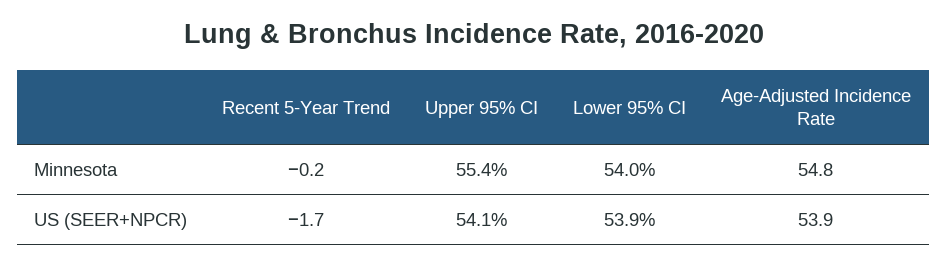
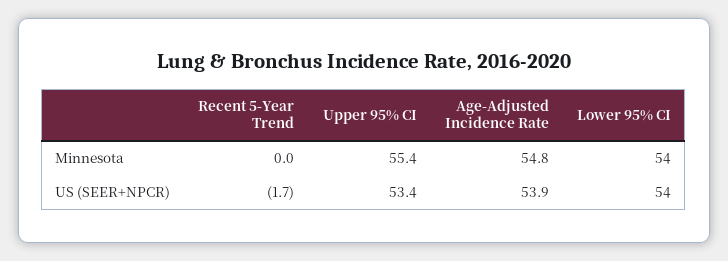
  {
    "Recent 5-Year Trend": {
-     "Minnesota": -0.2,
+     "Minnesota": 0,
      "US (SEER+NPCR)": -1.7
    },
    "Upper 95% CI": {
      "Minnesota": 55.4,
-     "US (SEER+NPCR)": 54.1
+     "US (SEER+NPCR)": 53.4
    },
    "Lower 95% CI": {
      "Minnesota": 54,
-     "US (SEER+NPCR)": 53.9
+     "US (SEER+NPCR)": 54
    },
    "Age-Adjusted Incidence Rate": {
      "Minnesota": 54.8,
      "US (SEER+NPCR)": 53.9
    }
  }

